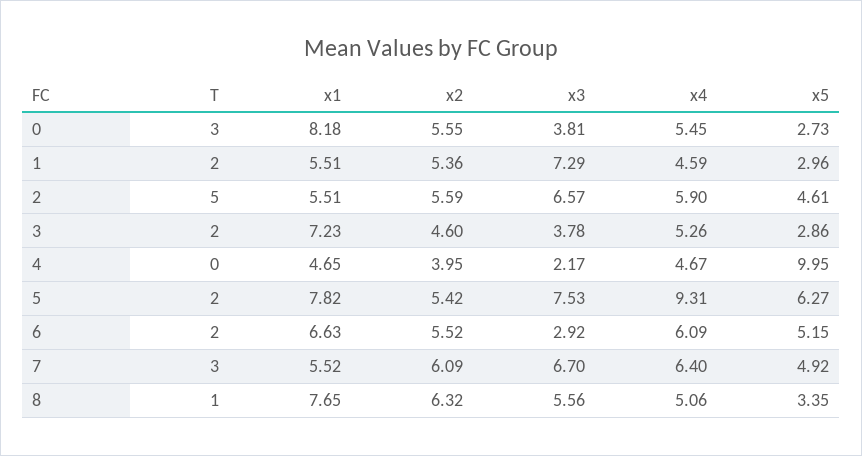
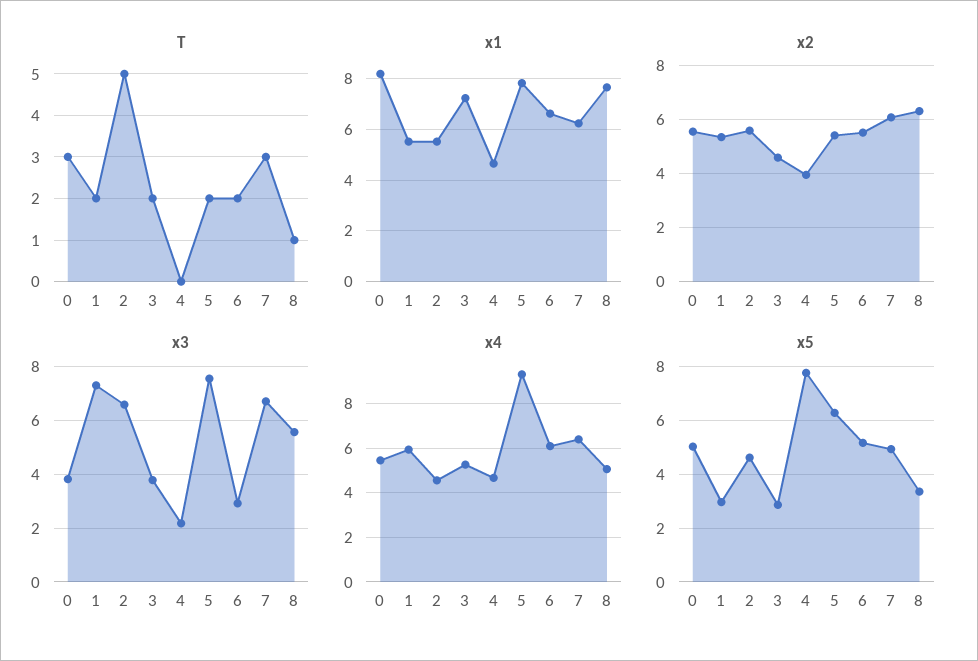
  {
    "T": {
      "0": 3,
      "1": 2,
      "2": 5,
      "3": 2,
      "4": 0,
      "5": 2,
      "6": 2,
      "7": 3,
      "8": 1
    },
    "x1": {
      "0": 8.18,
      "1": 5.51,
      "2": 5.51,
      "3": 7.23,
      "4": 4.65,
      "5": 7.82,
      "6": 6.63,
-     "7": 5.52,
+     "7": 6.25,
      "8": 7.65
    },
    "x2": {
      "0": 5.55,
      "1": 5.36,
      "2": 5.59,
      "3": 4.6,
      "4": 3.95,
      "5": 5.42,
      "6": 5.52,
      "7": 6.09,
      "8": 6.32
    },
    "x3": {
      "0": 3.81,
      "1": 7.29,
      "2": 6.57,
      "3": 3.78,
      "4": 2.17,
      "5": 7.53,
      "6": 2.92,
      "7": 6.7,
      "8": 5.56
    },
    "x4": {
      "0": 5.45,
-     "1": 4.59,
+     "1": 6,
-     "2": 5.9,
+     "2": 4.5,
      "3": 5.26,
      "4": 4.67,
      "5": 9.31,
      "6": 6.09,
      "7": 6.4,
      "8": 5.06
    },
    "x5": {
-     "0": 2.73,
+     "0": 5,
      "1": 2.96,
      "2": 4.61,
      "3": 2.86,
-     "4": 9.95,
+     "4": 7.75,
      "5": 6.27,
      "6": 5.15,
      "7": 4.92,
      "8": 3.35
    }
  }

